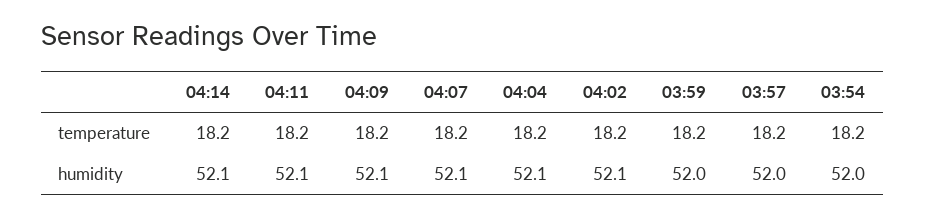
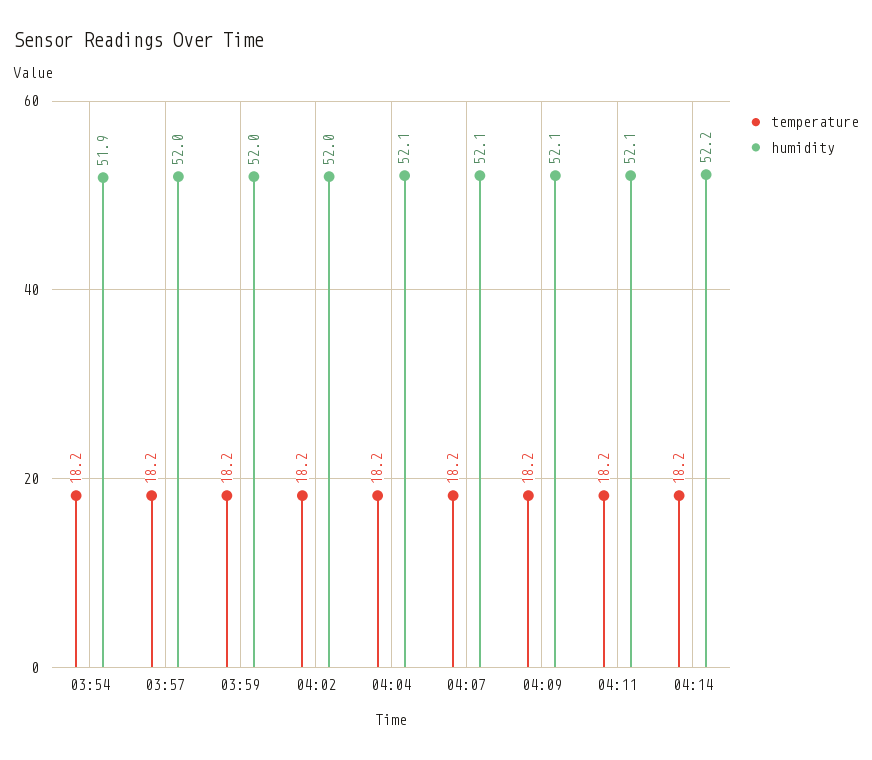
  {
    "temperature": {
      "04:14": 18.2,
      "04:11": 18.2,
      "04:09": 18.2,
      "04:07": 18.2,
      "04:04": 18.2,
      "04:02": 18.2,
      "03:59": 18.2,
      "03:57": 18.2,
      "03:54": 18.2
    },
    "humidity": {
-     "04:14": 52.1,
+     "04:14": 52.2,
      "04:11": 52.1,
      "04:09": 52.1,
      "04:07": 52.1,
      "04:04": 52.1,
-     "04:02": 52.1,
+     "04:02": 52,
      "03:59": 52,
      "03:57": 52,
-     "03:54": 52
+     "03:54": 51.9
    }
  }

